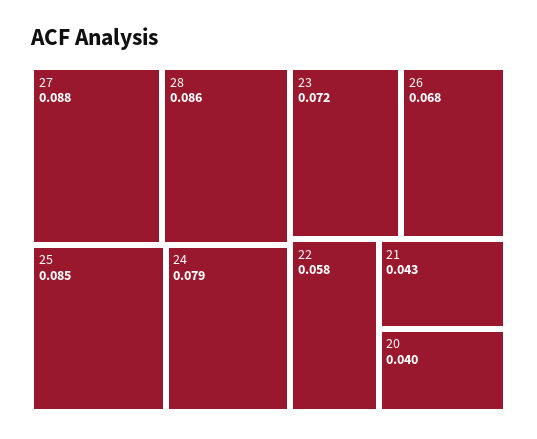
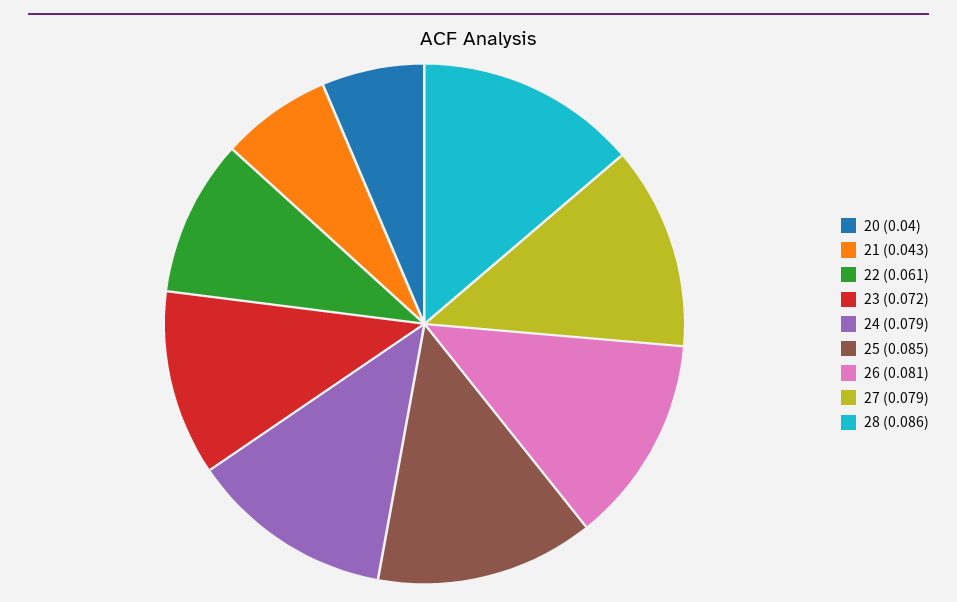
  {
-   "27": 0.088,
+   "27": 0.079,
    "28": 0.086,
    "25": 0.085,
    "24": 0.079,
    "23": 0.072,
-   "26": 0.068,
+   "26": 0.081,
-   "22": 0.058,
+   "22": 0.061,
    "21": 0.043,
    "20": 0.04
  }

